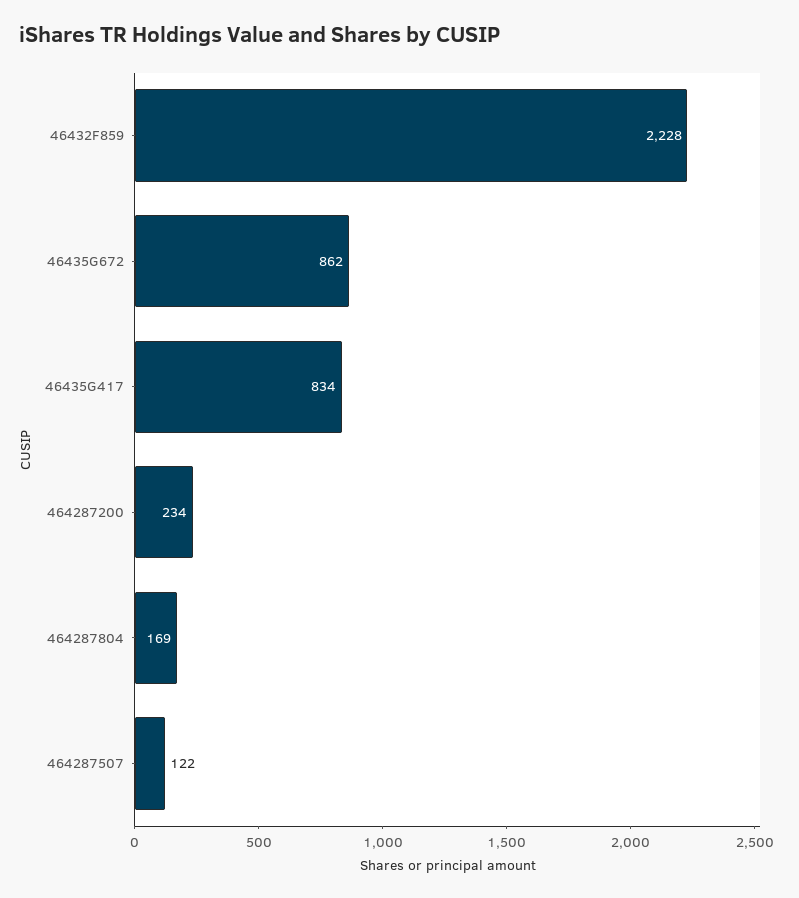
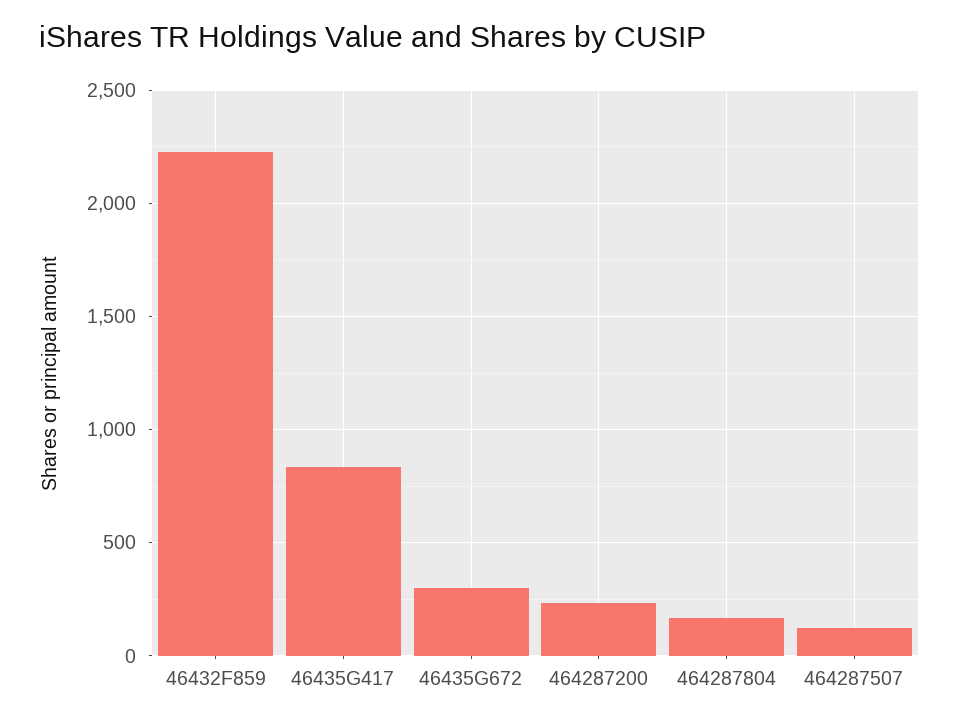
  {
    "46432F859": 2228,
-   "46435G672": 862,
+   "46435G672": 300,
    "46435G417": 834,
    "464287200": 234,
    "464287804": 169,
    "464287507": 122
  }

